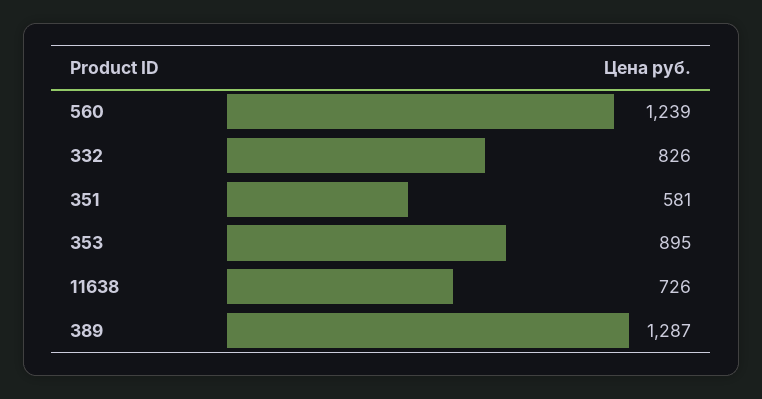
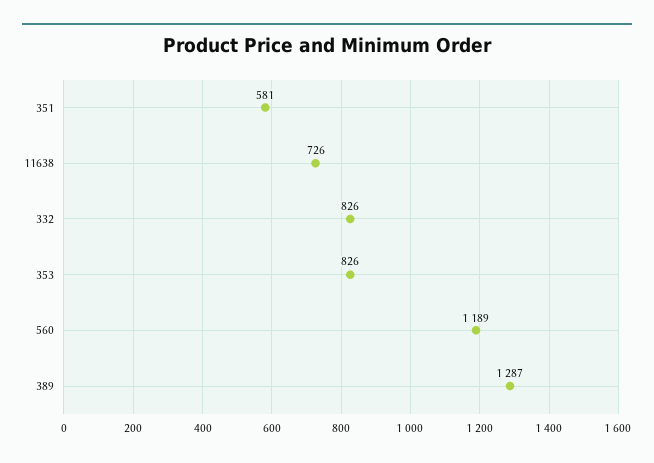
  {
-   "560": 1239,
+   "560": 1189,
    "332": 826,
    "351": 581,
-   "353": 895,
+   "353": 826,
    "11638": 726,
    "389": 1287
  }

